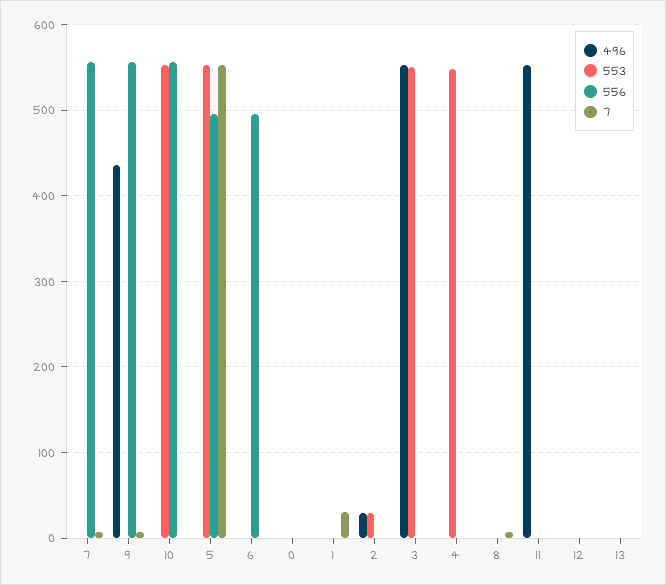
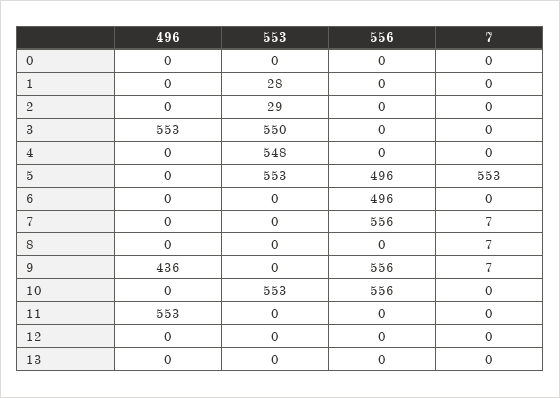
  {
    "496": {
      "7": 0,
      "9": 436,
      "10": 0,
      "5": 0,
      "6": 0,
      "0": 0,
      "1": 0,
-     "2": 30,
+     "2": 0,
      "3": 553,
      "4": 0,
      "8": 0,
      "11": 553,
      "12": 0,
      "13": 0
    },
    "553": {
      "7": 0,
      "9": 0,
      "10": 553,
      "5": 553,
      "6": 0,
      "0": 0,
-     "1": 0,
+     "1": 28,
      "2": 29,
      "3": 550,
      "4": 548,
      "8": 0,
      "11": 0,
      "12": 0,
      "13": 0
    },
    "556": {
      "7": 556,
      "9": 556,
      "10": 556,
      "5": 496,
      "6": 496,
      "0": 0,
      "1": 0,
      "2": 0,
      "3": 0,
      "4": 0,
      "8": 0,
      "11": 0,
      "12": 0,
      "13": 0
    },
    "7": {
      "7": 7,
      "9": 7,
      "10": 0,
      "5": 553,
      "6": 0,
      "0": 0,
-     "1": 30,
+     "1": 0,
      "2": 0,
      "3": 0,
      "4": 0,
      "8": 7,
      "11": 0,
      "12": 0,
      "13": 0
    }
  }

